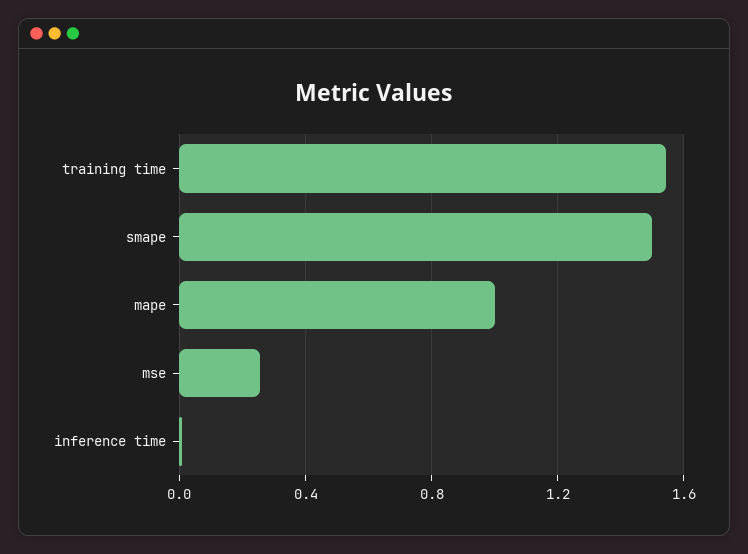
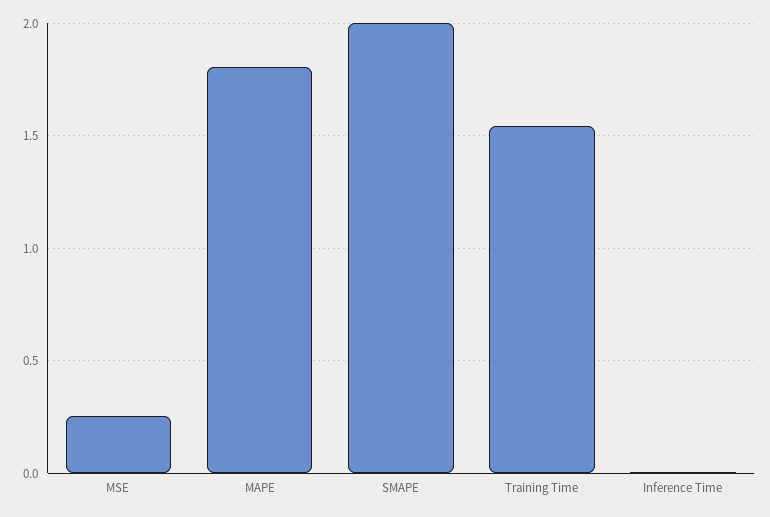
  {
    "training time": 1.55,
-   "smape": 1.5,
+   "smape": 2,
-   "mape": 1,
+   "mape": 1.8,
    "mse": 0.25,
    "inference time": 0
  }

